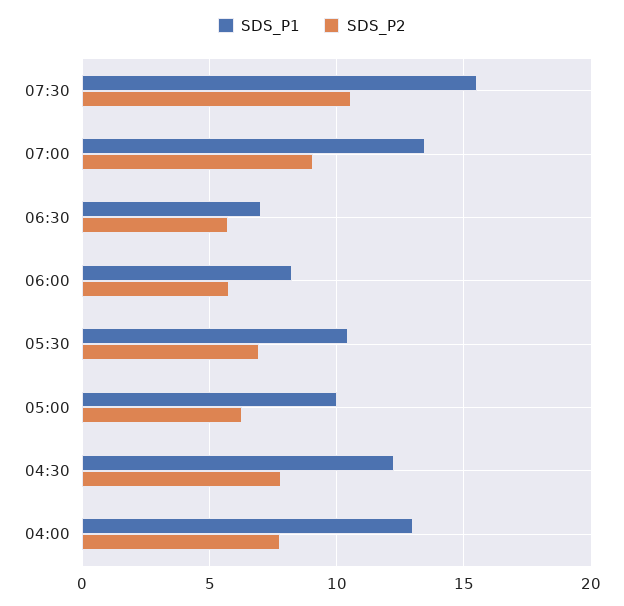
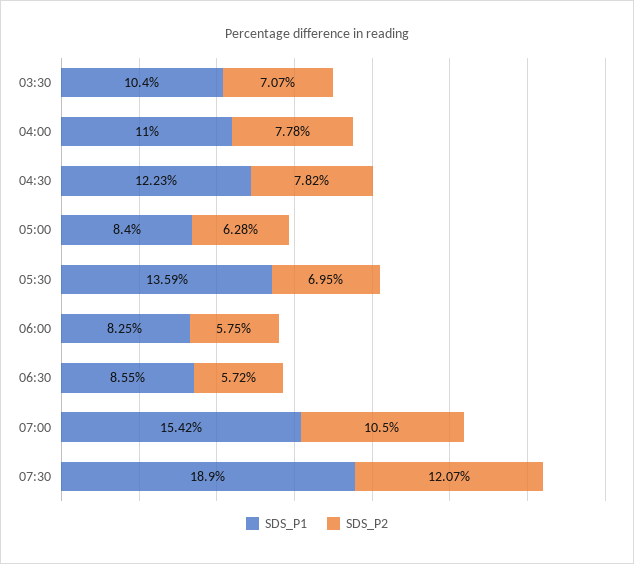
  {
    "SDS_P1": {
-     "07:30": 15.5,
+     "07:30": 18.9,
-     "07:00": 13.5,
+     "07:00": 15.42,
-     "06:30": 7,
+     "06:30": 8.55,
      "06:00": 8.25,
-     "05:30": 10.5,
+     "05:30": 13.59,
-     "05:00": 10,
+     "05:00": 8.4,
      "04:30": 12.23,
-     "04:00": 13
+     "04:00": 11,
+     "03:30": 10.4
    },
    "SDS_P2": {
-     "07:30": 10.5,
+     "07:30": 12.07,
-     "07:00": 9,
+     "07:00": 10.5,
      "06:30": 5.72,
      "06:00": 5.75,
      "05:30": 6.95,
      "05:00": 6.28,
      "04:30": 7.82,
-     "04:00": 7.78
+     "04:00": 7.78,
+     "03:30": 7.07
    }
  }

